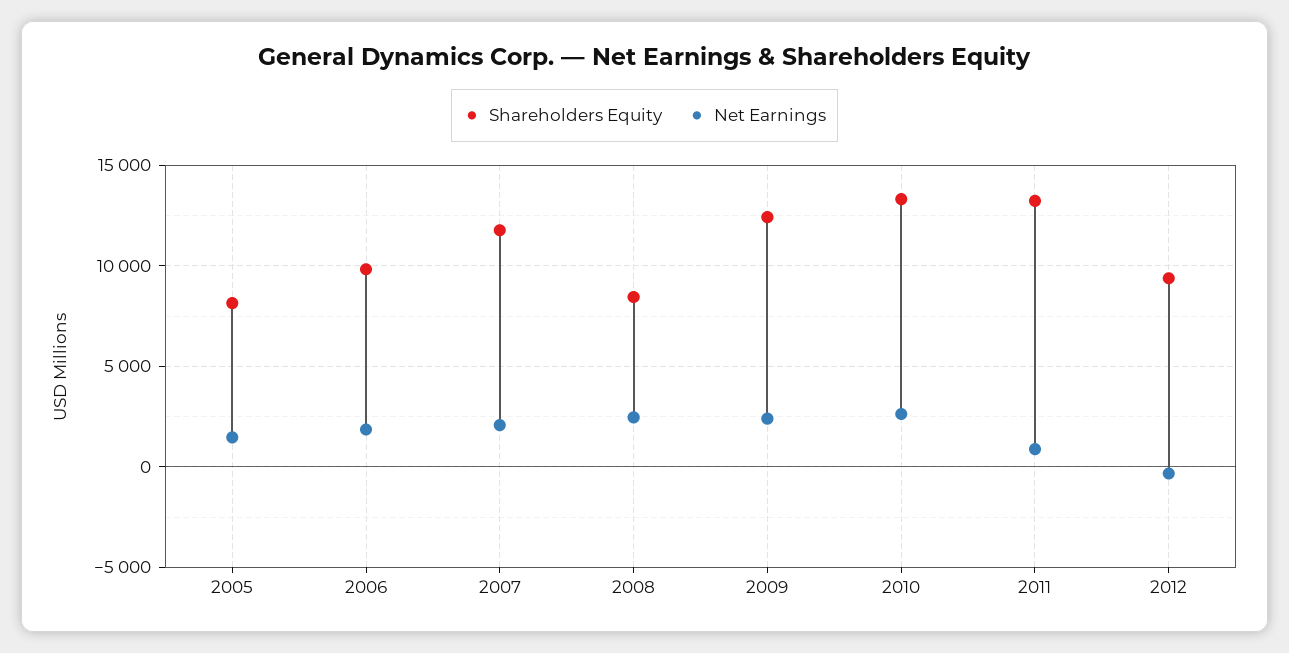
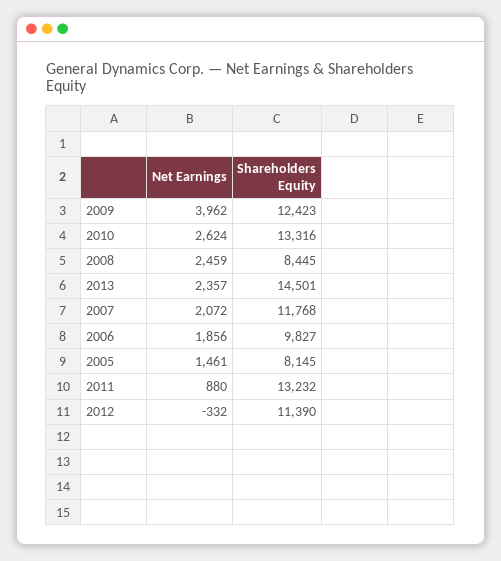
  {
    "Shareholders Equity": {
      "2005": 8145,
      "2006": 9827,
      "2007": 11768,
      "2008": 8445,
      "2009": 12423,
      "2010": 13316,
      "2011": 13232,
-     "2012": 9500
+     "2012": 11390,
+     "2013": 14501
    },
    "Net Earnings": {
      "2005": 1461,
      "2006": 1856,
      "2007": 2072,
      "2008": 2459,
-     "2009": 2500,
+     "2009": 3962,
      "2010": 2624,
      "2011": 880,
-     "2012": -332
+     "2012": -332,
+     "2013": 2357
    }
  }

